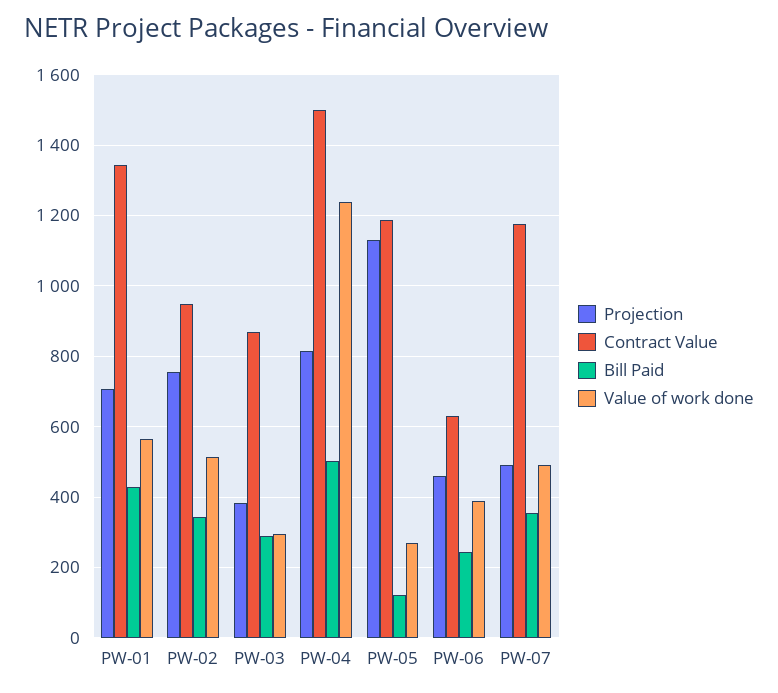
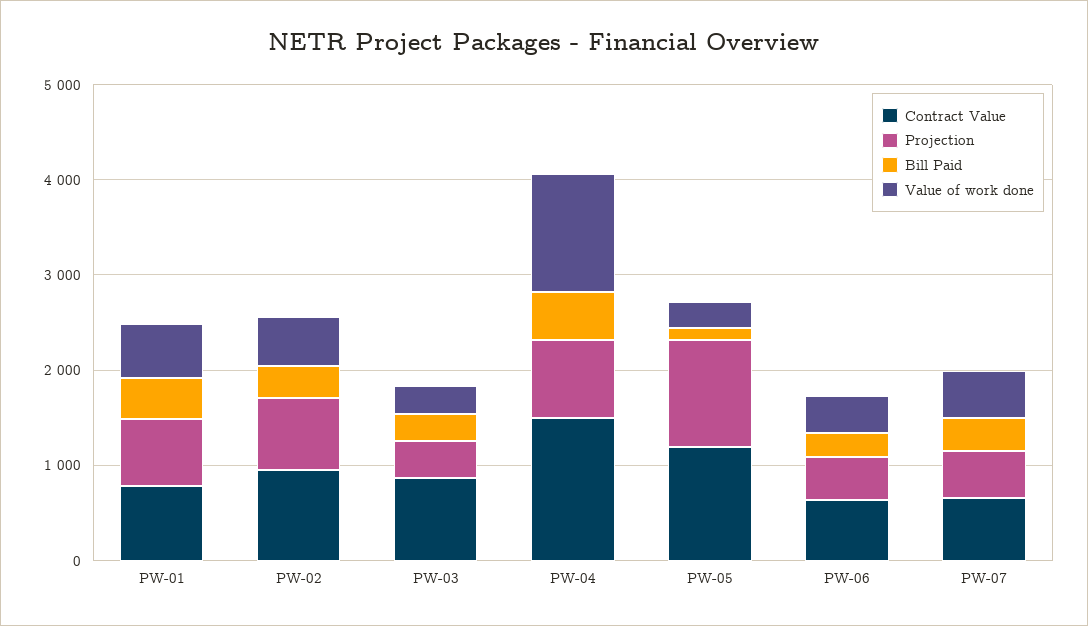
  {
    "Projection": {
      "PW-01": 700,
      "PW-02": 760,
      "PW-03": 380,
      "PW-04": 820,
      "PW-05": 1140,
      "PW-06": 460,
      "PW-07": 500
    },
    "Contract Value": {
-     "PW-01": 1340,
+     "PW-01": 800,
      "PW-02": 960,
      "PW-03": 860,
      "PW-04": 1500,
      "PW-05": 1180,
      "PW-06": 640,
-     "PW-07": 1180
+     "PW-07": 600
    },
    "Bill Paid": {
      "PW-01": 420,
      "PW-02": 340,
      "PW-03": 280,
      "PW-04": 500,
      "PW-05": 120,
      "PW-06": 240,
      "PW-07": 360
    },
    "Value of work done": {
      "PW-01": 560,
      "PW-02": 520,
      "PW-03": 300,
      "PW-04": 1240,
      "PW-05": 260,
      "PW-06": 380,
      "PW-07": 500
    }
  }

